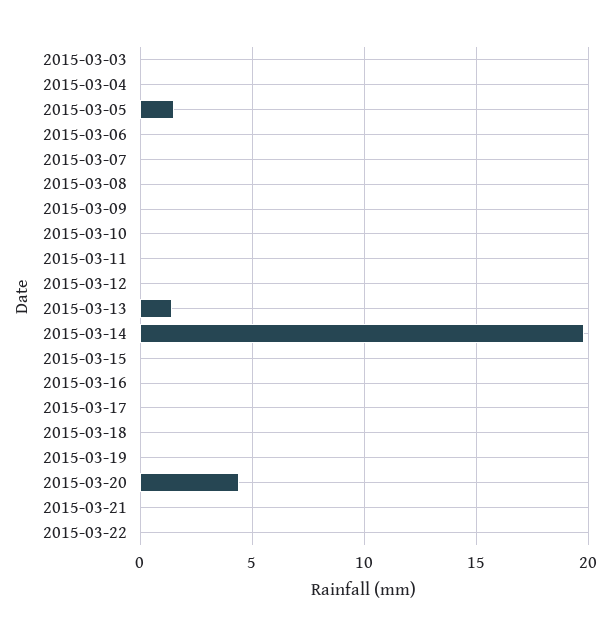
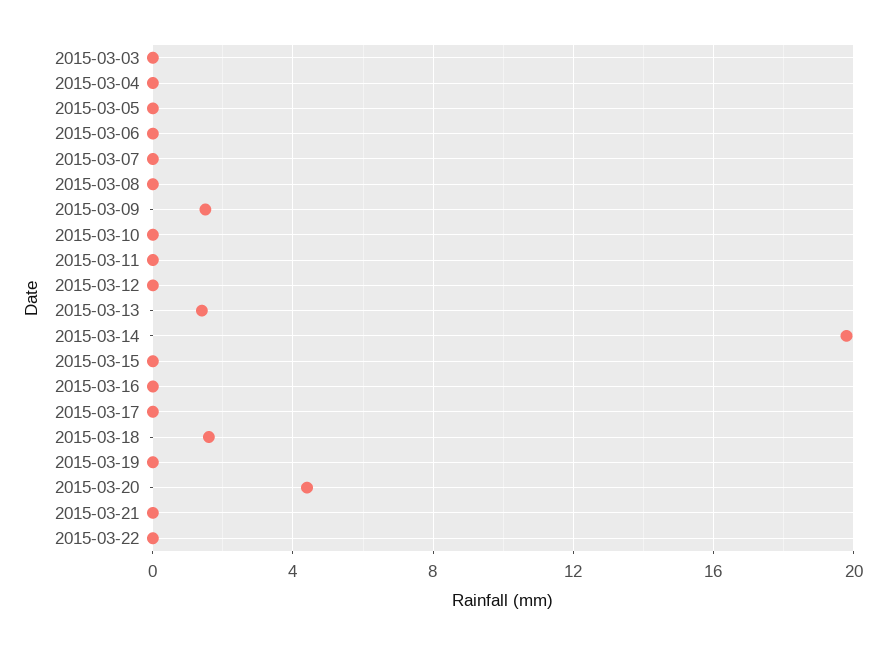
  {
    "2015-03-03": 0,
    "2015-03-04": 0,
-   "2015-03-05": 1.5,
+   "2015-03-05": 0,
    "2015-03-06": 0,
    "2015-03-07": 0,
    "2015-03-08": 0,
-   "2015-03-09": 0,
+   "2015-03-09": 1.5,
    "2015-03-10": 0,
    "2015-03-11": 0,
    "2015-03-12": 0,
    "2015-03-13": 1.5,
    "2015-03-14": 20,
    "2015-03-15": 0,
    "2015-03-16": 0,
    "2015-03-17": 0,
-   "2015-03-18": 0,
+   "2015-03-18": 1.5,
    "2015-03-19": 0,
    "2015-03-20": 4.5,
    "2015-03-21": 0,
    "2015-03-22": 0
  }

